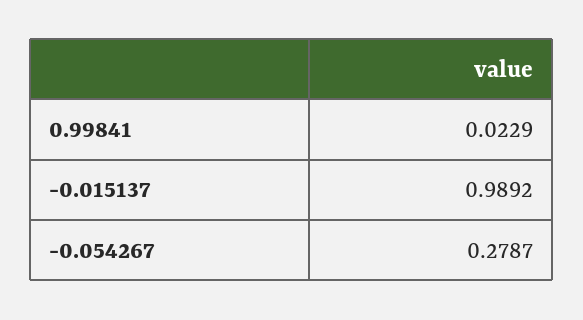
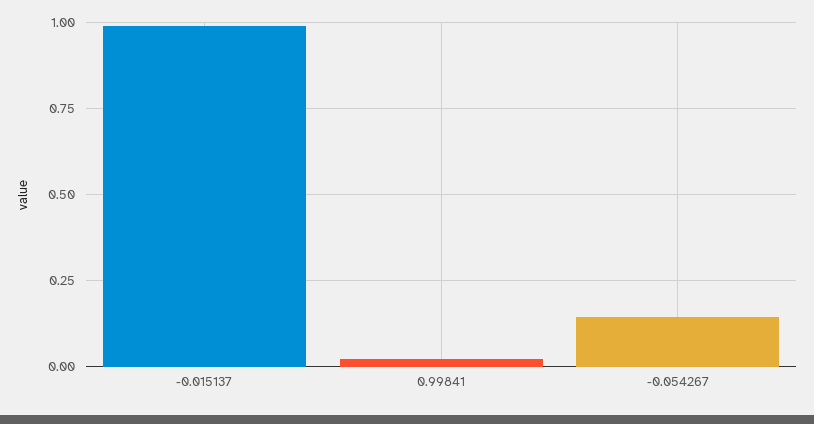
  {
    "0.99841": 0.0229,
    "-0.015137": 0.9892,
-   "-0.054267": 0.2787
+   "-0.054267": 0.15
  }

